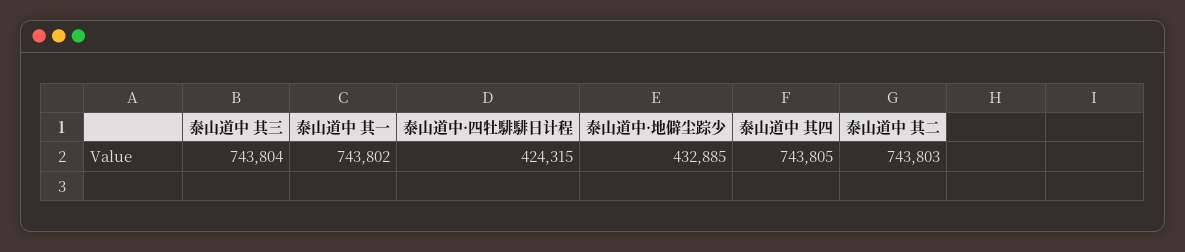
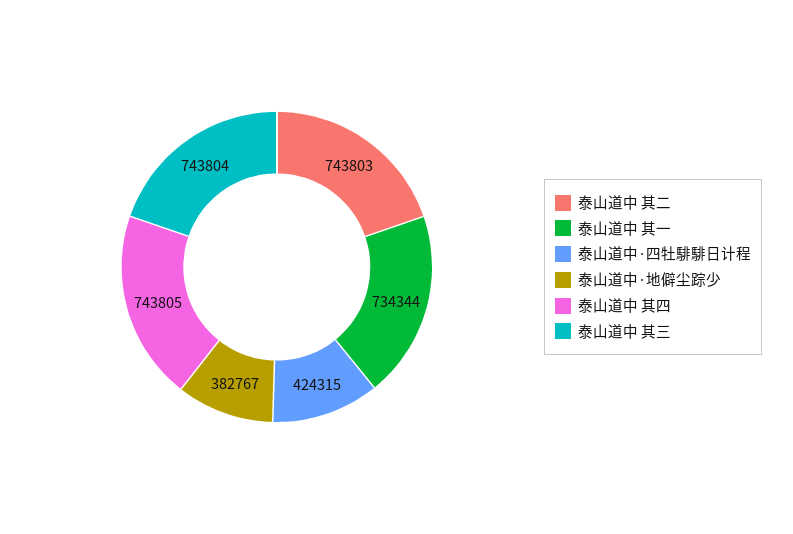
  {
    "泰山道中 其三": 743804,
-   "泰山道中 其一": 743802,
+   "泰山道中 其一": 734344,
    "泰山道中·四牡騑騑日计程": 424315,
-   "泰山道中·地僻尘踪少": 432885,
+   "泰山道中·地僻尘踪少": 382767,
    "泰山道中 其四": 743805,
    "泰山道中 其二": 743803
  }

